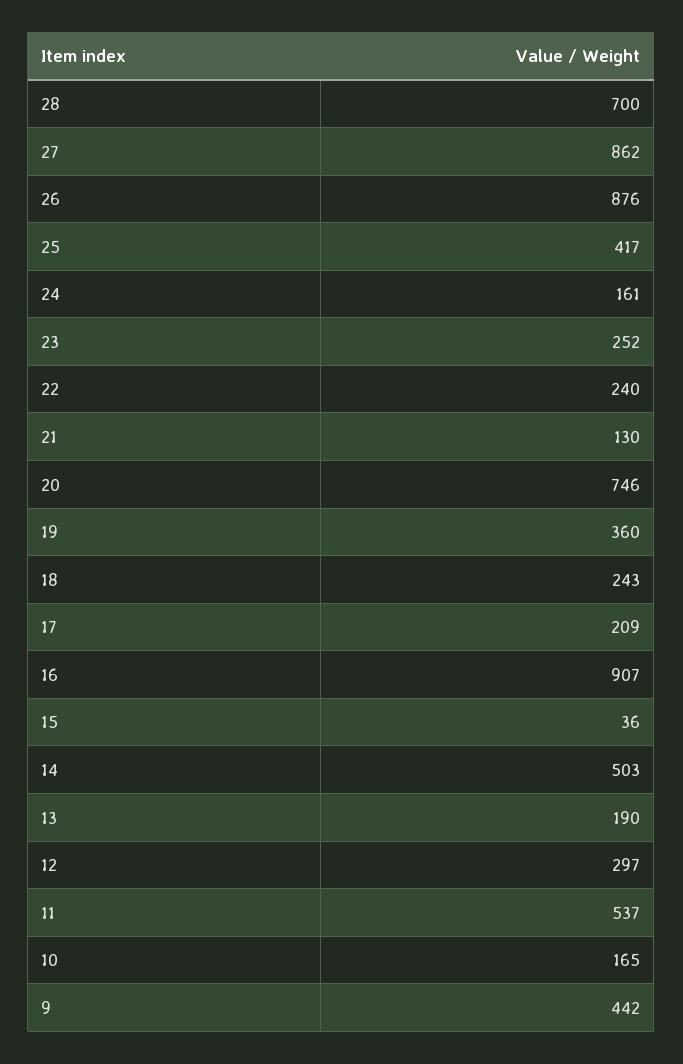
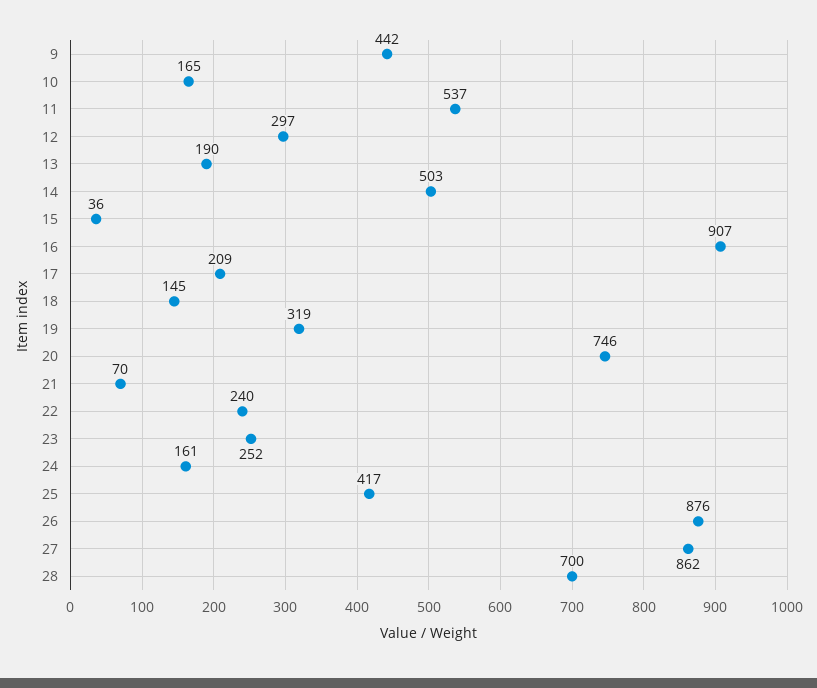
  {
    "28": 700,
    "27": 862,
    "26": 876,
    "25": 417,
    "24": 161,
    "23": 252,
    "22": 240,
-   "21": 130,
+   "21": 70,
    "20": 746,
-   "19": 360,
+   "19": 319,
-   "18": 243,
+   "18": 145,
    "17": 209,
    "16": 907,
    "15": 36,
    "14": 503,
    "13": 190,
    "12": 297,
    "11": 537,
    "10": 165,
    "9": 442
  }

